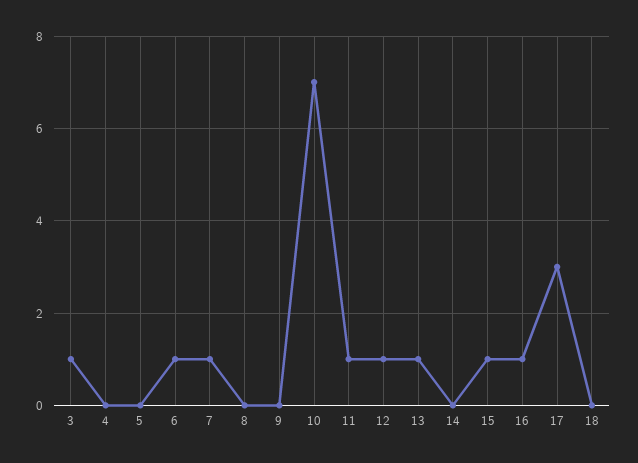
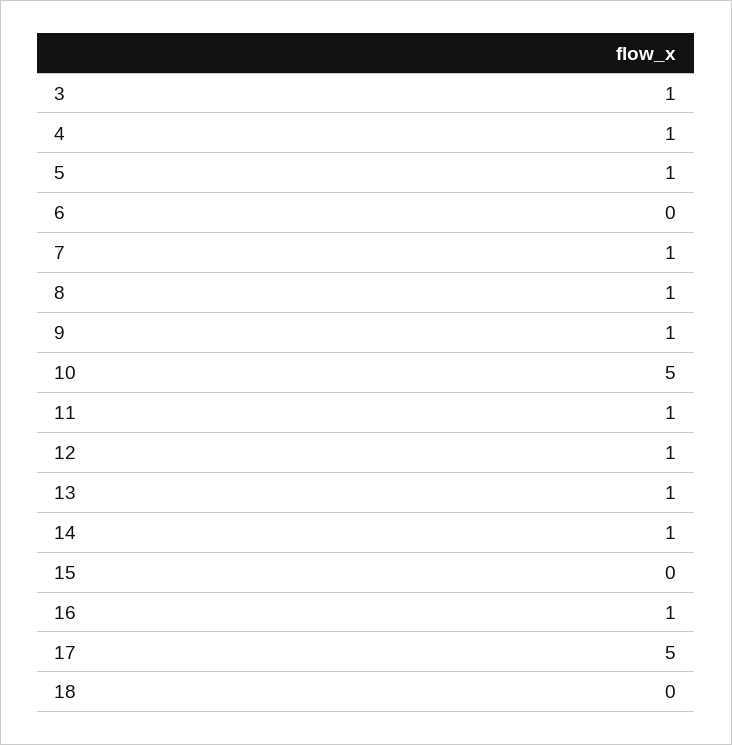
  {
    "3": 1,
-   "4": 0,
+   "4": 1,
-   "5": 0,
+   "5": 1,
-   "6": 1,
+   "6": 0,
    "7": 1,
-   "8": 0,
+   "8": 1,
-   "9": 0,
+   "9": 1,
-   "10": 7,
+   "10": 5,
    "11": 1,
    "12": 1,
    "13": 1,
-   "14": 0,
+   "14": 1,
-   "15": 1,
+   "15": 0,
    "16": 1,
-   "17": 3,
+   "17": 5,
    "18": 0
  }

